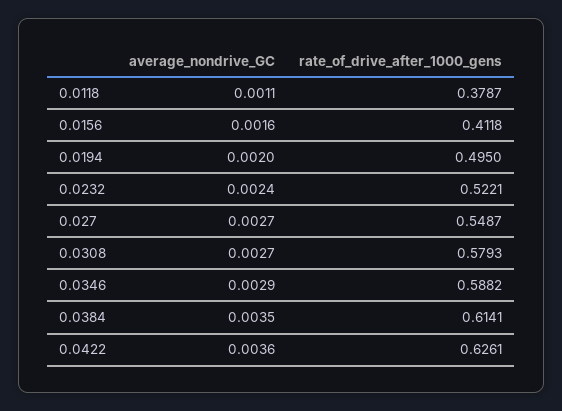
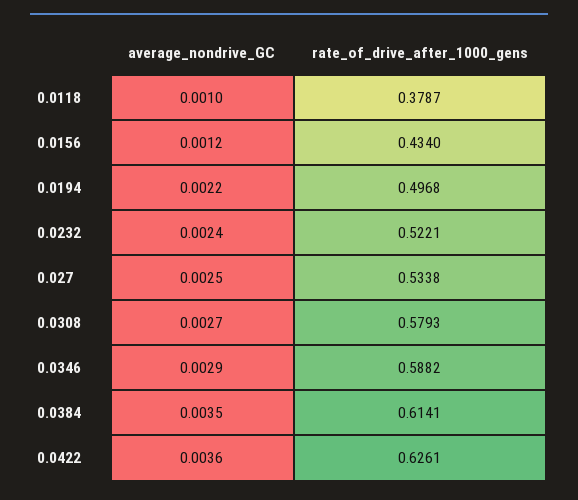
  {
    "average_nondrive_GC": {
-     "0.0118": 0.0011,
+     "0.0118": 0.001,
-     "0.0156": 0.0016,
+     "0.0156": 0.0012,
-     "0.0194": 0.002,
+     "0.0194": 0.0022,
      "0.0232": 0.0024,
-     "0.027": 0.0027,
+     "0.027": 0.0025,
      "0.0308": 0.0027,
      "0.0346": 0.0029,
      "0.0384": 0.0035,
      "0.0422": 0.0036
    },
    "rate_of_drive_after_1000_gens": {
      "0.0118": 0.3787,
-     "0.0156": 0.4118,
+     "0.0156": 0.434,
-     "0.0194": 0.495,
+     "0.0194": 0.4968,
      "0.0232": 0.5221,
-     "0.027": 0.5487,
+     "0.027": 0.5338,
      "0.0308": 0.5793,
      "0.0346": 0.5882,
      "0.0384": 0.6141,
      "0.0422": 0.6261
    }
  }

